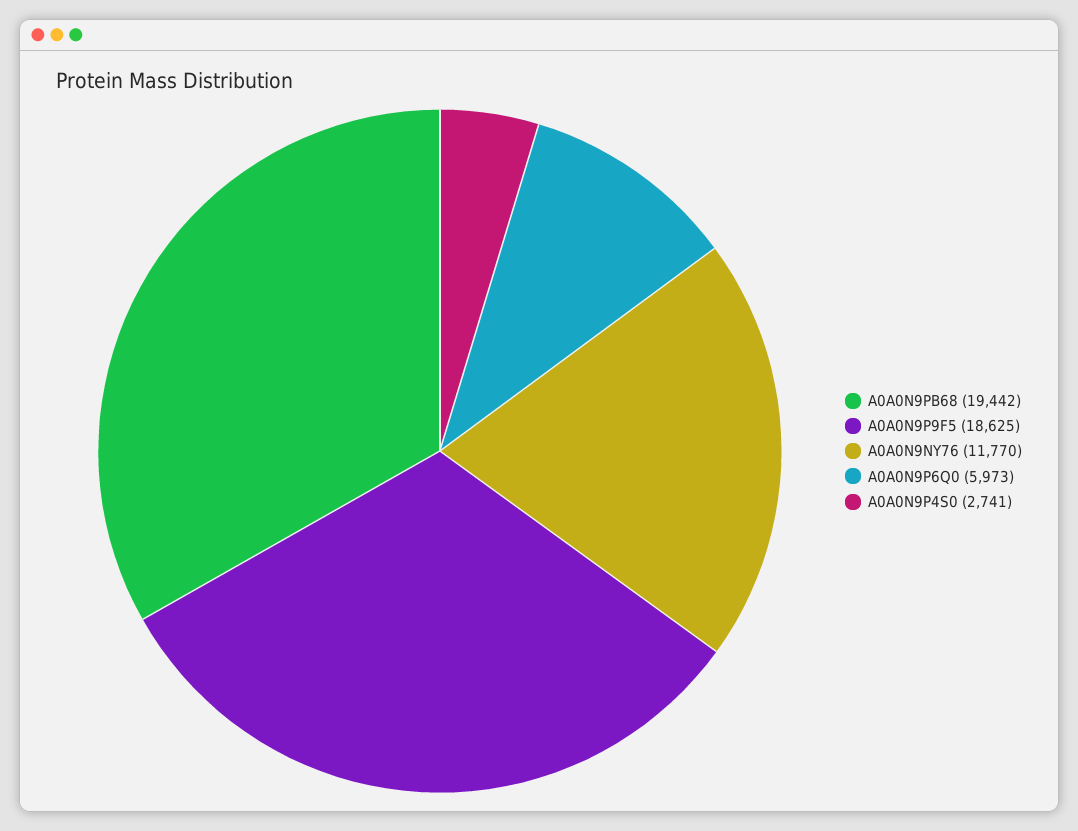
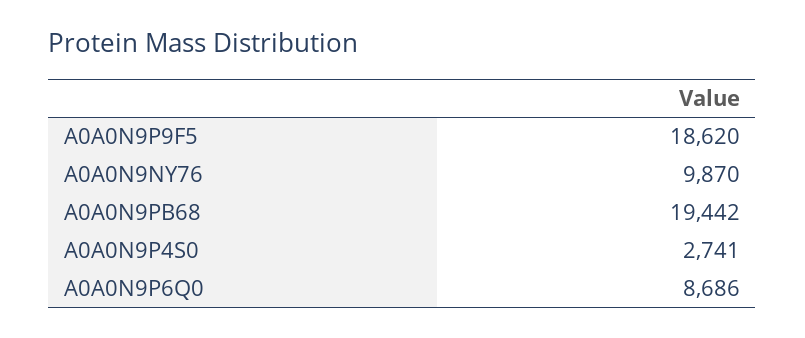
  {
    "A0A0N9PB68": 19442,
-   "A0A0N9P9F5": 18625,
+   "A0A0N9P9F5": 18620,
-   "A0A0N9NY76": 11770,
+   "A0A0N9NY76": 9870,
-   "A0A0N9P6Q0": 5973,
+   "A0A0N9P6Q0": 8686,
    "A0A0N9P4S0": 2741
  }

